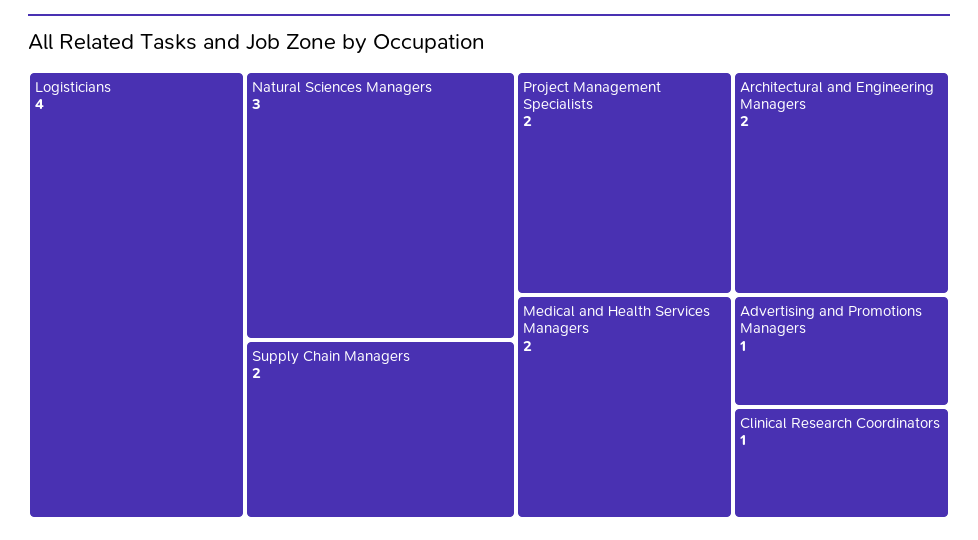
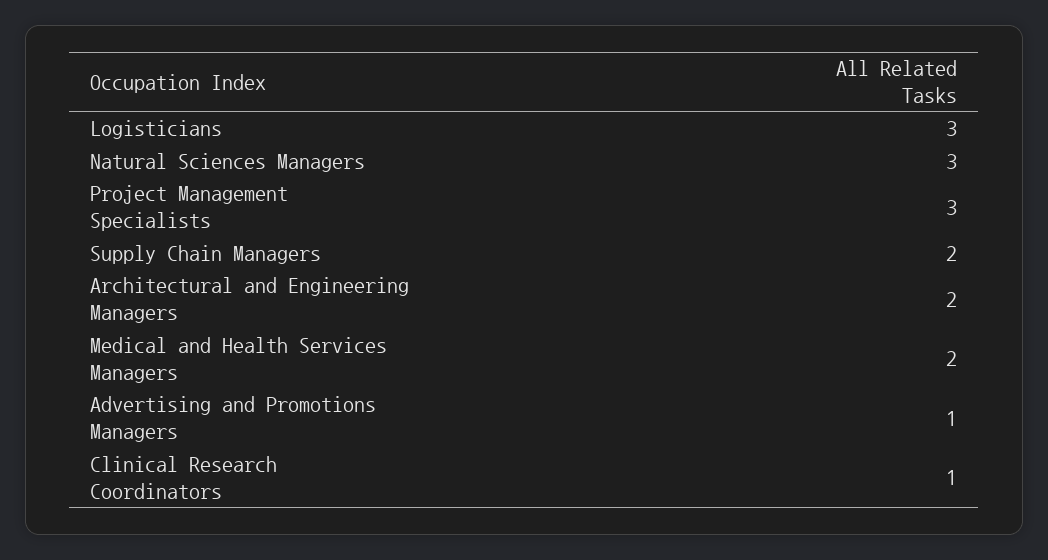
  {
-   "Logisticians": 4,
+   "Logisticians": 3,
    "Natural Sciences Managers": 3,
    "Supply Chain Managers": 2,
-   "Project Management Specialists": 2,
+   "Project Management Specialists": 3,
    "Architectural and Engineering Managers": 2,
    "Medical and Health Services Managers": 2,
    "Advertising and Promotions Managers": 1,
    "Clinical Research Coordinators": 1
  }

